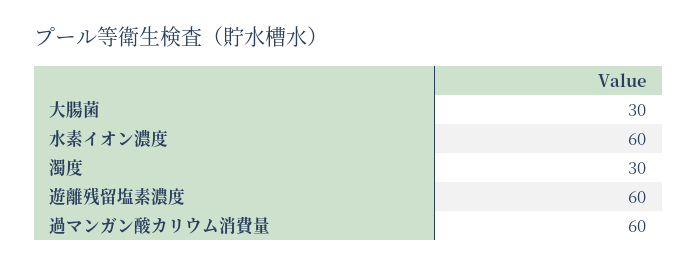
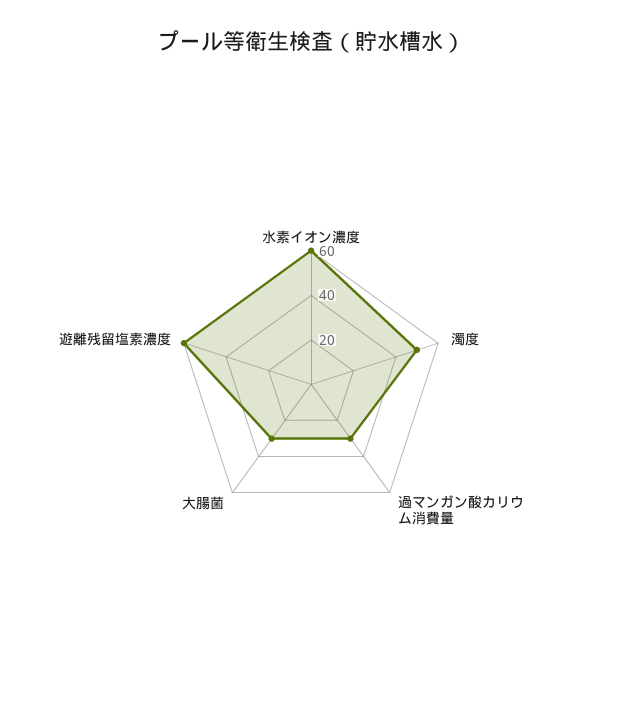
  {
    "大腸菌": 30,
    "水素イオン濃度": 60,
-   "濁度": 30,
+   "濁度": 50,
    "遊離残留塩素濃度": 60,
-   "過マンガン酸カリウム消費量": 60
+   "過マンガン酸カリウム消費量": 30
  }

